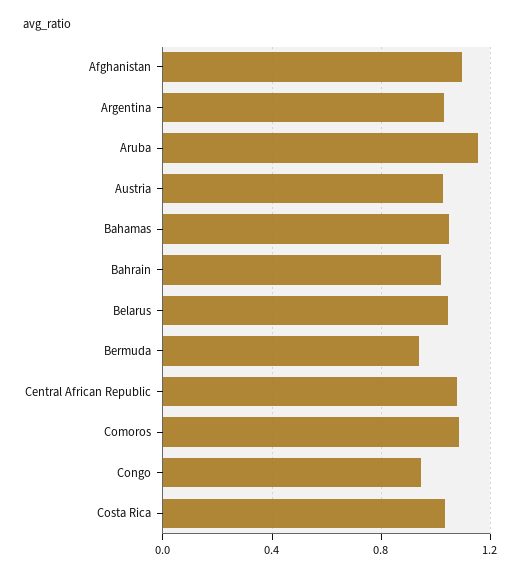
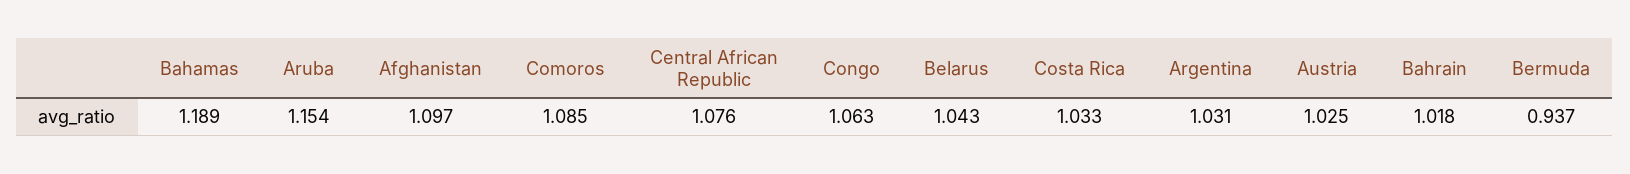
  {
    "Afghanistan": 1.097,
    "Argentina": 1.031,
    "Aruba": 1.154,
    "Austria": 1.025,
-   "Bahamas": 1.05,
+   "Bahamas": 1.189,
    "Bahrain": 1.018,
    "Belarus": 1.043,
    "Bermuda": 0.937,
    "Central African Republic": 1.076,
    "Comoros": 1.085,
-   "Congo": 0.95,
+   "Congo": 1.063,
    "Costa Rica": 1.033
  }

